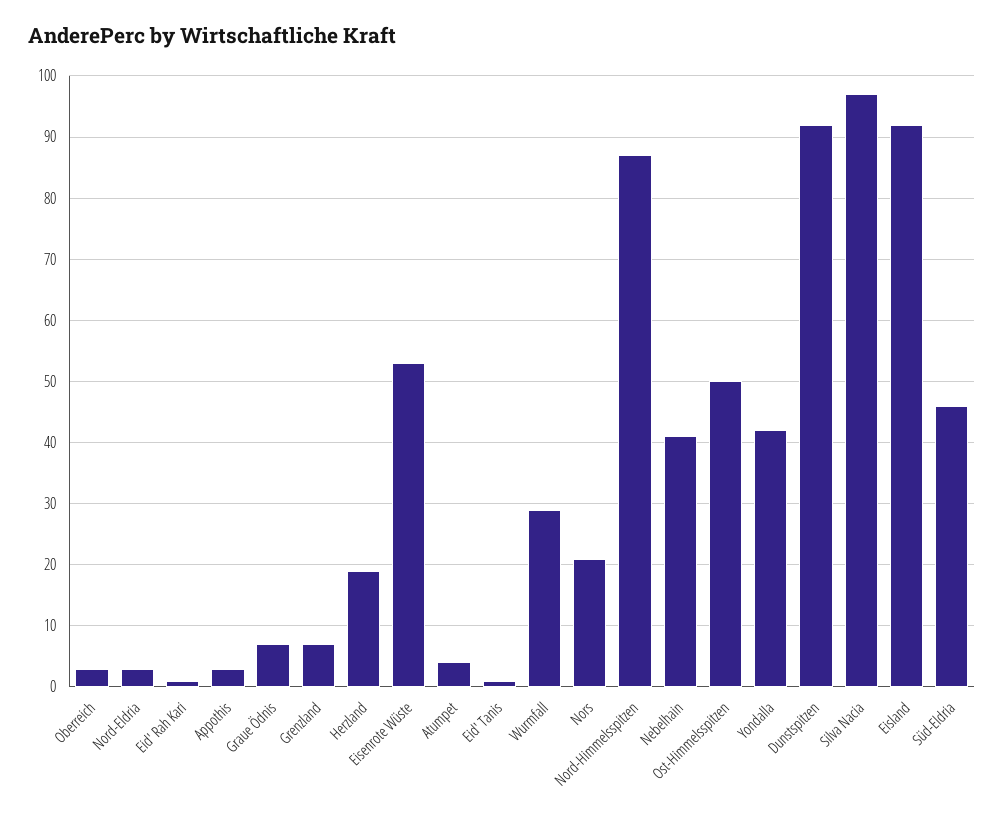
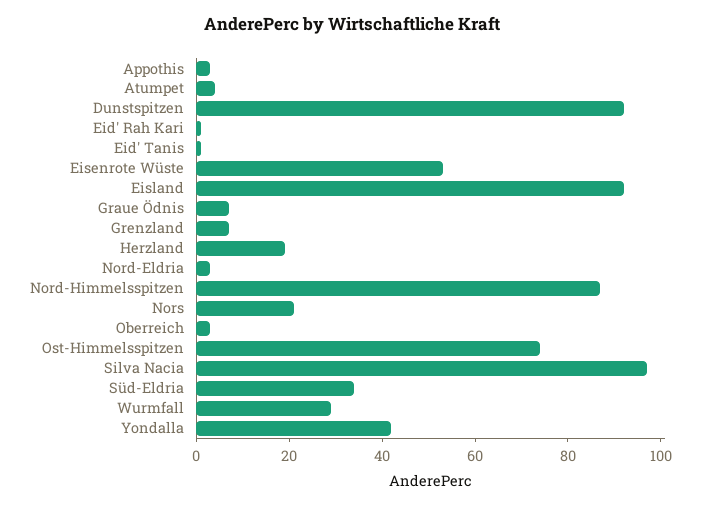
  {
    "Oberreich": 3,
    "Nord-Eldria": 3,
    "Eid' Rah Kari": 1,
    "Appothis": 3,
    "Graue Ödnis": 7,
    "Grenzland": 7,
    "Herzland": 19,
    "Eisenrote Wüste": 53,
    "Atumpet": 4,
    "Eid' Tanis": 1,
    "Wurmfall": 29,
    "Nors": 21,
    "Nord-Himmelsspitzen": 87,
-   "Nebelhain": 41,
-   "Ost-Himmelsspitzen": 50,
+   "Ost-Himmelsspitzen": 75,
    "Yondalla": 42,
    "Dunstspitzen": 92,
    "Silva Nacia": 97,
    "Eisland": 92,
-   "Süd-Eldria": 46
+   "Süd-Eldria": 35
  }

